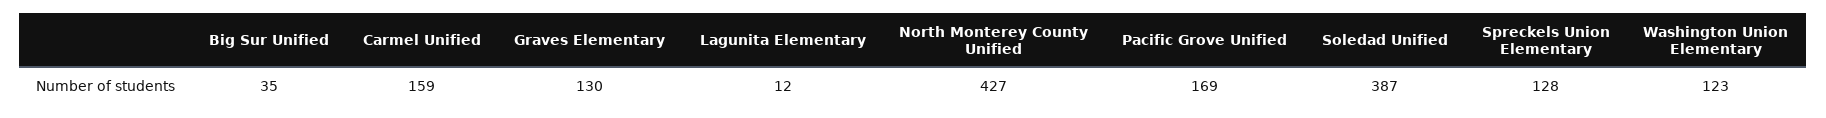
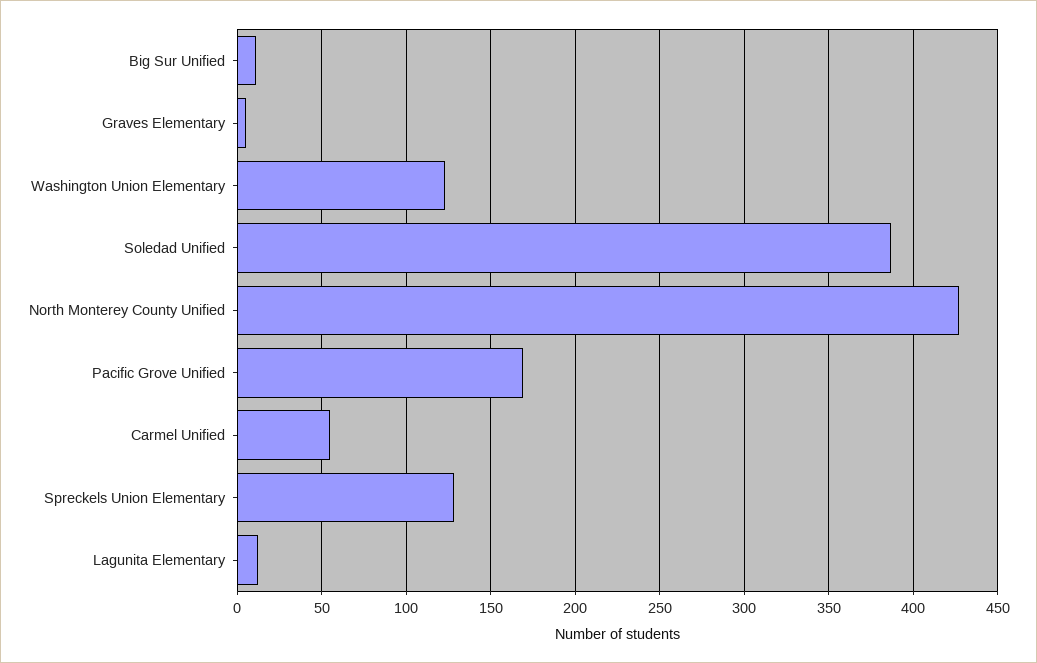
  {
-   "Big Sur Unified": 35,
+   "Big Sur Unified": 10,
-   "Carmel Unified": 159,
+   "Carmel Unified": 55,
-   "Graves Elementary": 130,
+   "Graves Elementary": 5,
    "Lagunita Elementary": 12,
    "North Monterey County Unified": 427,
    "Pacific Grove Unified": 169,
    "Soledad Unified": 387,
    "Spreckels Union Elementary": 128,
    "Washington Union Elementary": 123
  }

